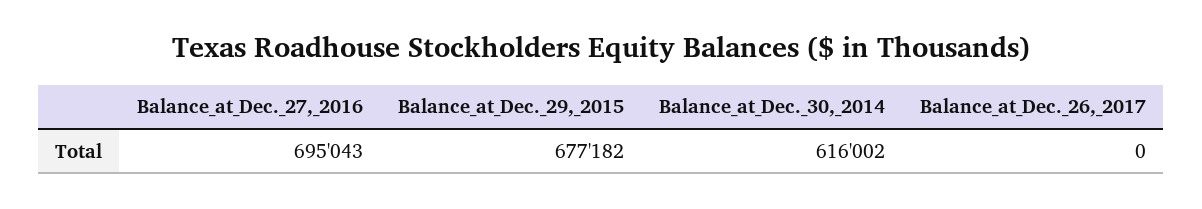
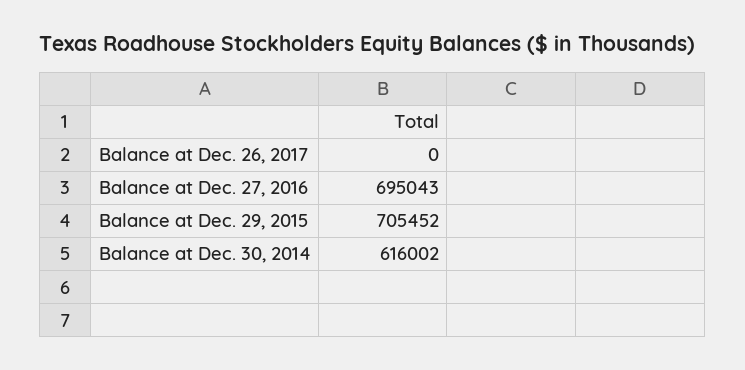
  {
    "Balance_at_Dec._27,_2016": 695043,
-   "Balance_at_Dec._29,_2015": 677182,
+   "Balance_at_Dec._29,_2015": 705452,
    "Balance_at_Dec._30,_2014": 616002,
    "Balance_at_Dec._26,_2017": 0
  }

